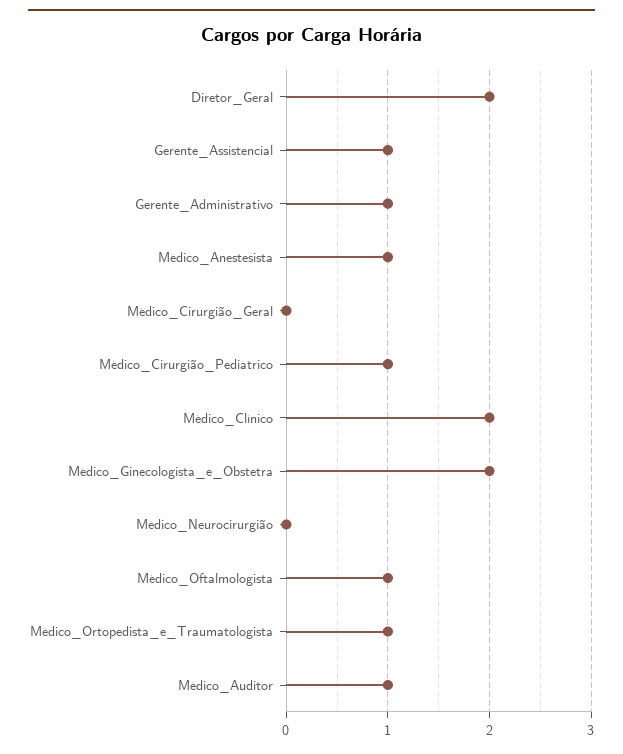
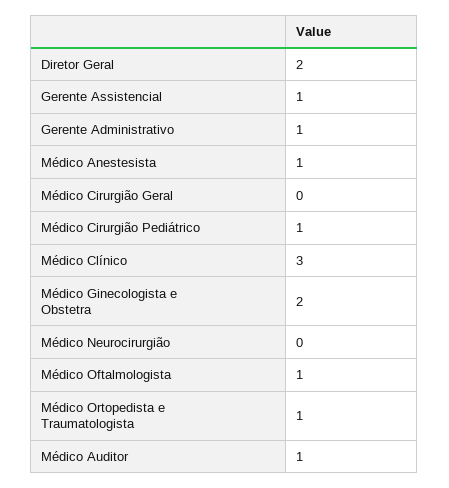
  {
    "Diretor_Geral": 2,
    "Gerente_Assistencial": 1,
    "Gerente_Administrativo": 1,
    "Médico_Anestesista": 1,
    "Médico_Cirurgião_Geral": 0,
    "Médico_Cirurgião_Pediátrico": 1,
-   "Médico_Clínico": 2,
+   "Médico_Clínico": 3,
    "Médico_Ginecologista_e_Obstetra": 2,
    "Médico_Neurocirurgião": 0,
    "Médico_Oftalmologista": 1,
    "Médico_Ortopedista_e_Traumatologista": 1,
    "Médico_Auditor": 1
  }

